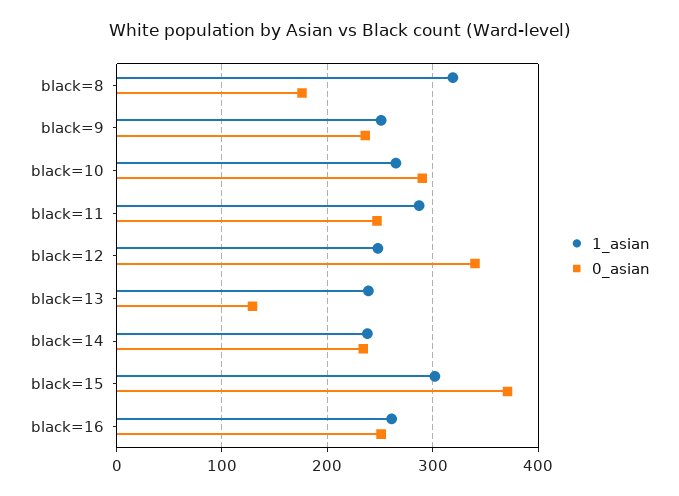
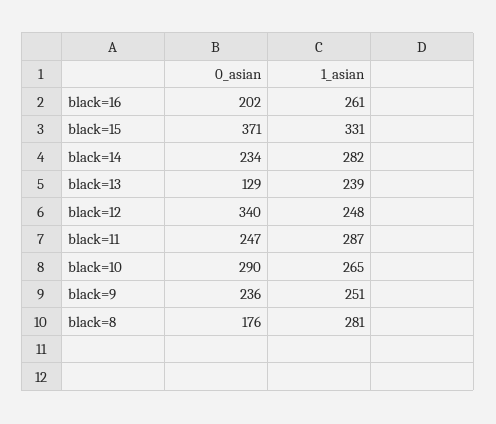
  {
    "1_asian": {
-     "black=8": 320,
+     "black=8": 281,
      "black=9": 251,
      "black=10": 265,
      "black=11": 287,
      "black=12": 248,
      "black=13": 239,
-     "black=14": 240,
+     "black=14": 282,
-     "black=15": 300,
+     "black=15": 331,
      "black=16": 261
    },
    "0_asian": {
      "black=8": 176,
      "black=9": 236,
      "black=10": 290,
      "black=11": 247,
      "black=12": 340,
      "black=13": 129,
      "black=14": 234,
      "black=15": 371,
-     "black=16": 250
+     "black=16": 202
    }
  }

